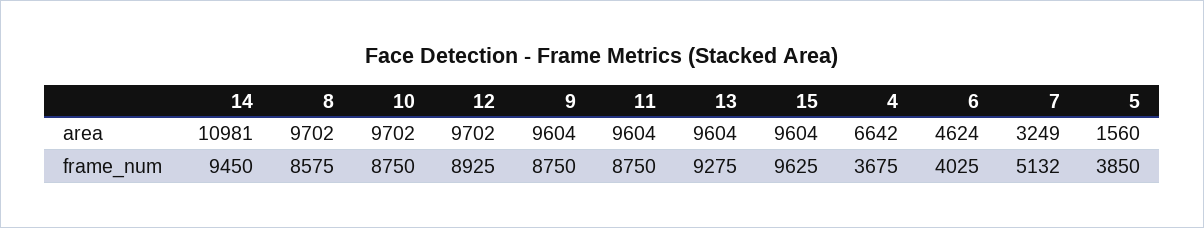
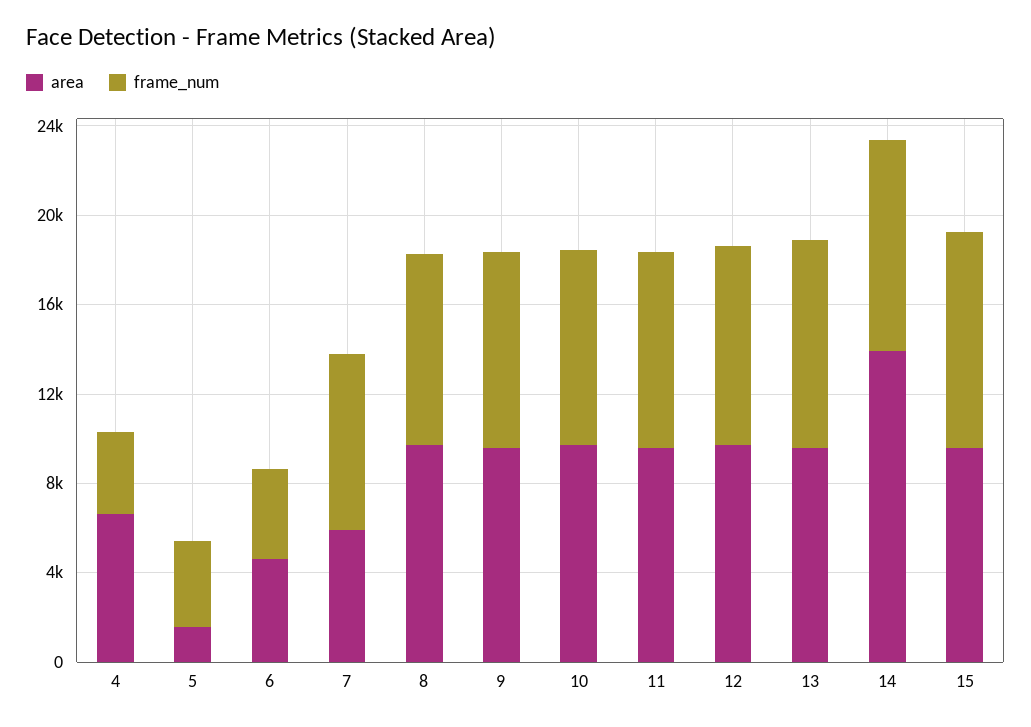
  {
    "area": {
-     "14": 10981,
+     "14": 14000,
      "8": 9702,
      "10": 9702,
      "12": 9702,
      "9": 9604,
      "11": 9604,
      "13": 9604,
      "15": 9604,
      "4": 6642,
      "6": 4624,
-     "7": 3249,
+     "7": 6000,
      "5": 1560
    },
    "frame_num": {
      "14": 9450,
      "8": 8575,
      "10": 8750,
      "12": 8925,
      "9": 8750,
      "11": 8750,
      "13": 9275,
      "15": 9625,
      "4": 3675,
      "6": 4025,
-     "7": 5132,
+     "7": 8000,
      "5": 3850
    }
  }

